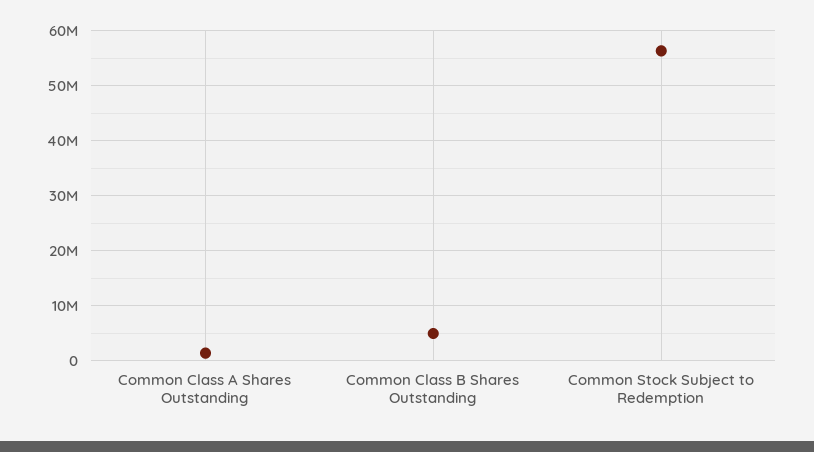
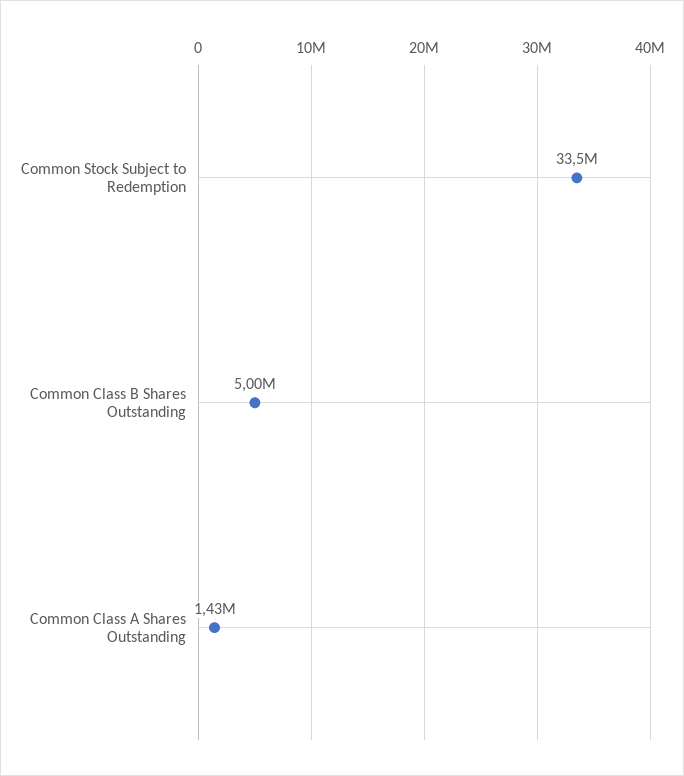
  {
    "Common Class A Shares Outstanding": 1430000,
    "Common Class B Shares Outstanding": 5000000,
-   "Common Stock Subject to Redemption": 56000000
+   "Common Stock Subject to Redemption": 33500000
  }

